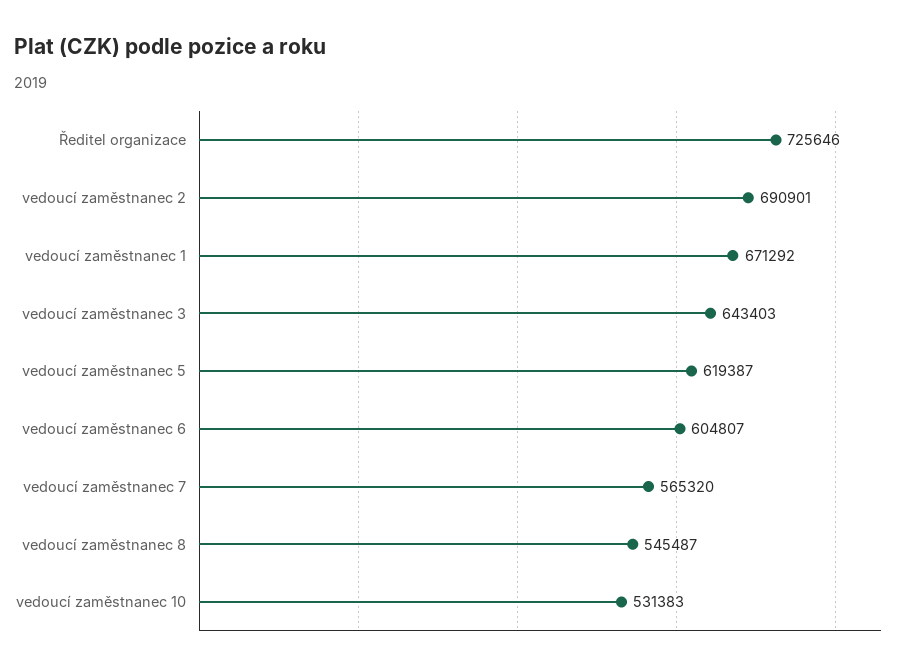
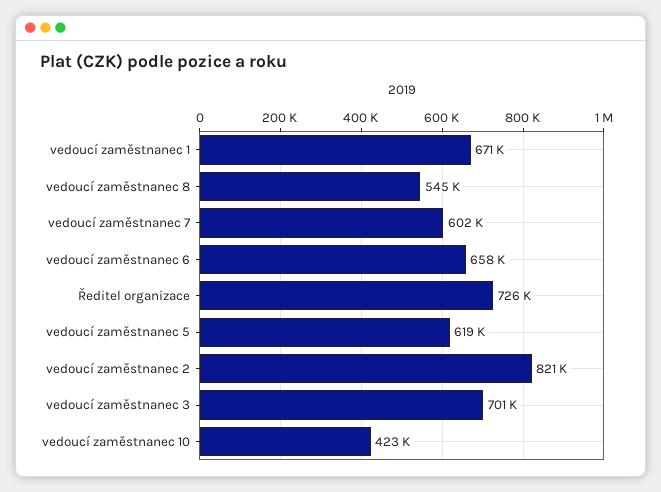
  {
    "Ředitel organizace": 725646,
-   "vedoucí zaměstnanec 2": 690901,
+   "vedoucí zaměstnanec 2": 821000,
    "vedoucí zaměstnanec 1": 671292,
-   "vedoucí zaměstnanec 3": 643403,
+   "vedoucí zaměstnanec 3": 701000,
    "vedoucí zaměstnanec 5": 619387,
-   "vedoucí zaměstnanec 6": 604807,
+   "vedoucí zaměstnanec 6": 658000,
-   "vedoucí zaměstnanec 7": 565320,
+   "vedoucí zaměstnanec 7": 602000,
    "vedoucí zaměstnanec 8": 545487,
-   "vedoucí zaměstnanec 10": 531383
+   "vedoucí zaměstnanec 10": 423000
  }

